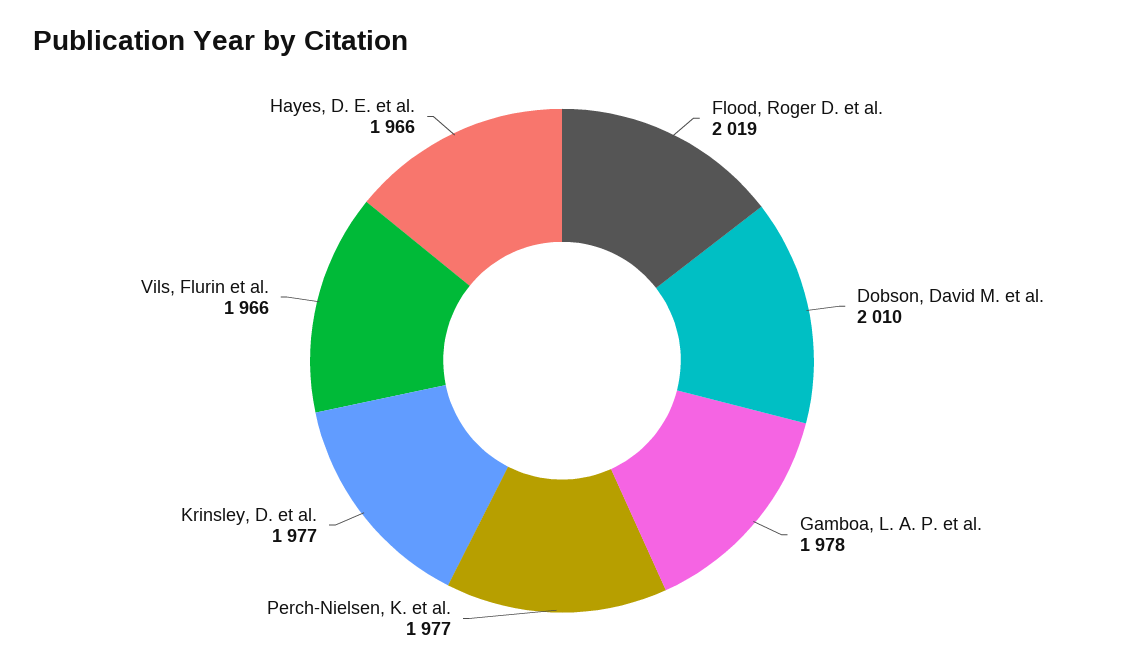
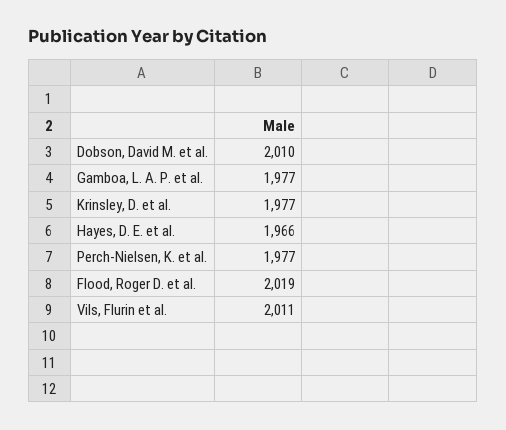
  {
    "Flood, Roger D. et al.": 2019,
    "Dobson, David M. et al.": 2010,
-   "Gamboa, L. A. P. et al.": 1978,
+   "Gamboa, L. A. P. et al.": 1977,
    "Perch-Nielsen, K. et al.": 1977,
    "Krinsley, D. et al.": 1977,
-   "Vils, Flurin et al.": 1966,
+   "Vils, Flurin et al.": 2011,
    "Hayes, D. E. et al.": 1966
  }

